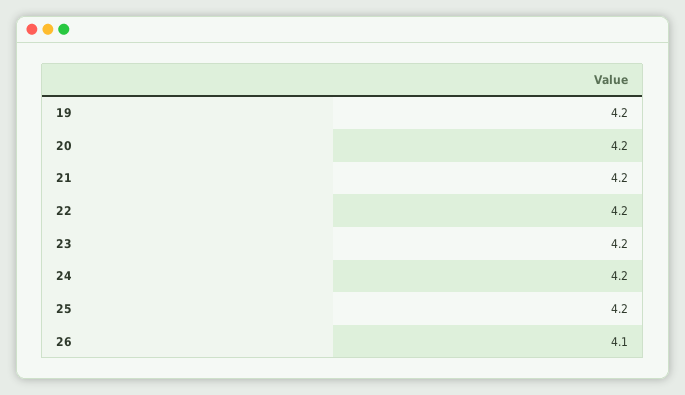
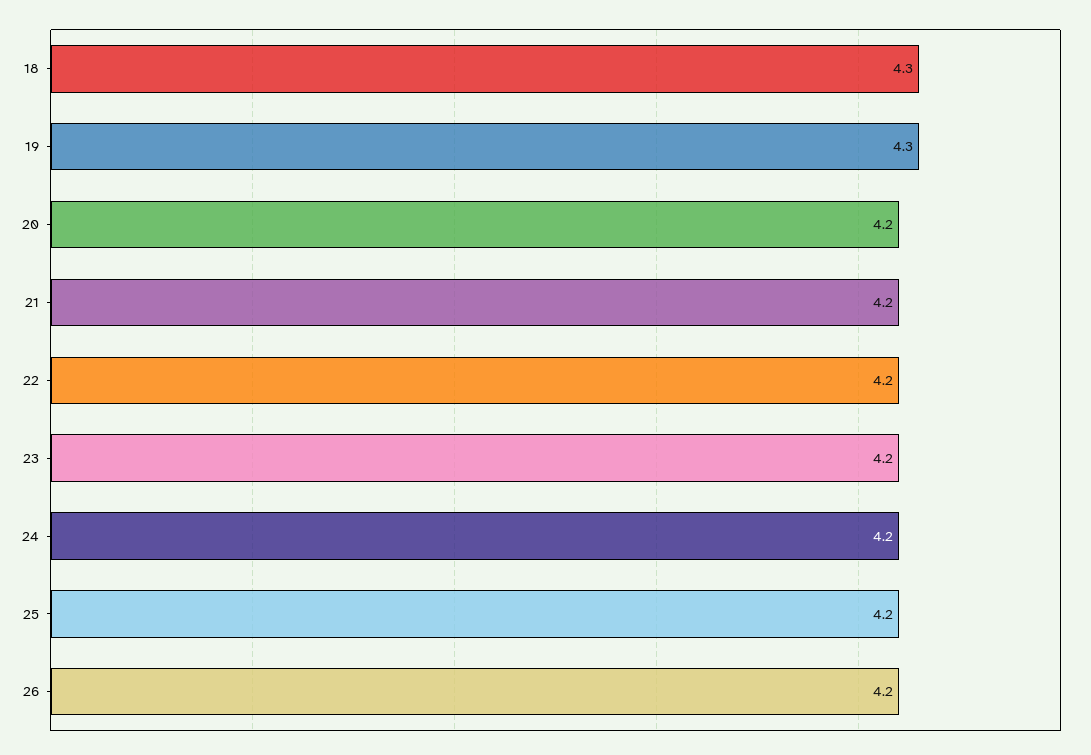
  {
-   "19": 4.2,
+   "19": 4.3,
    "20": 4.2,
    "21": 4.2,
    "22": 4.2,
    "23": 4.2,
    "24": 4.2,
    "25": 4.2,
-   "26": 4.1
+   "26": 4.2,
+   "18": 4.3
  }

